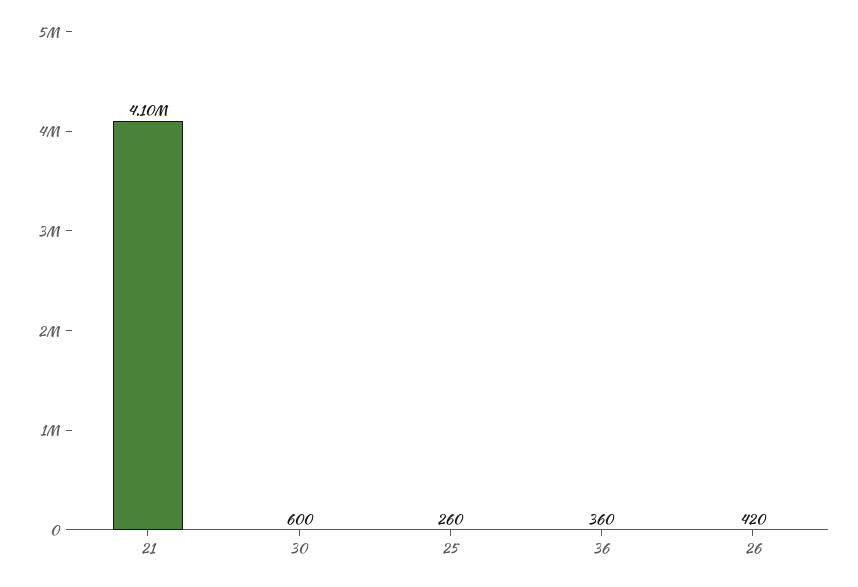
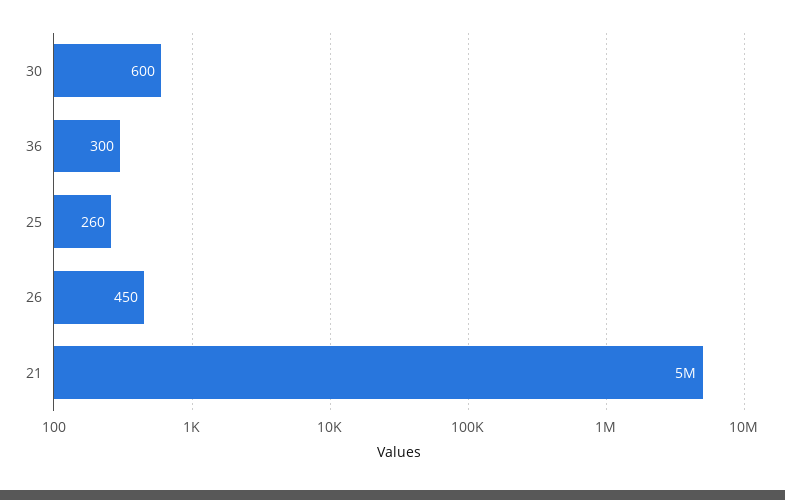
  {
-   "21": 4100000,
+   "21": 5000000,
    "30": 600,
    "25": 260,
-   "36": 360,
+   "36": 300,
-   "26": 420
+   "26": 450
  }

